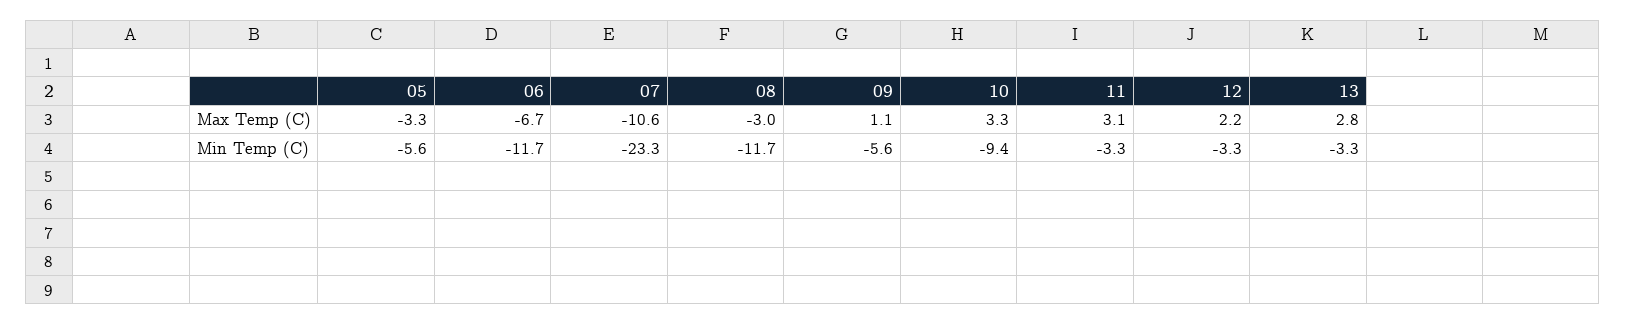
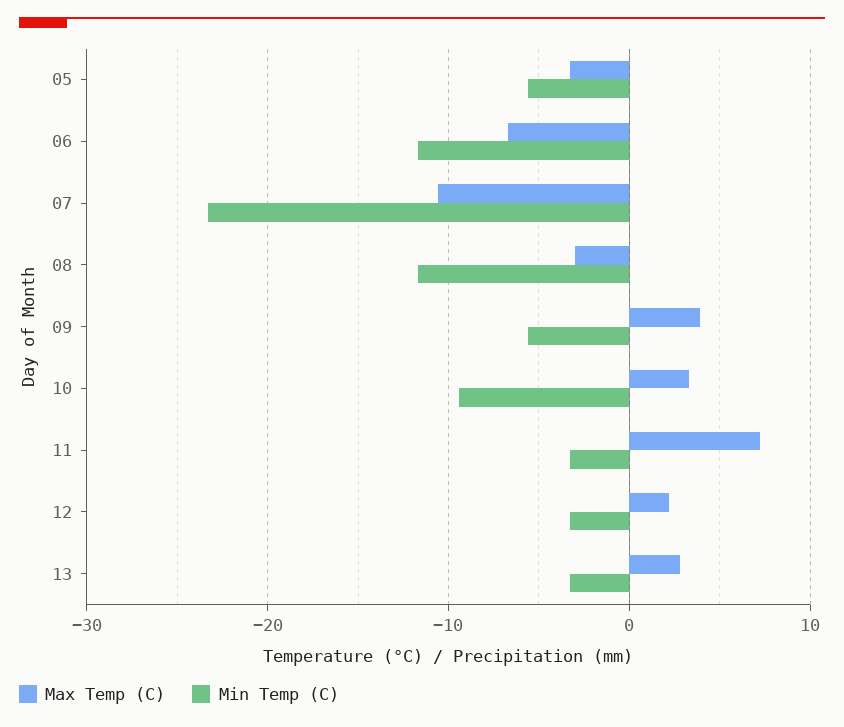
  {
    "Max Temp (C)": {
      "05": -3.3,
      "06": -6.7,
      "07": -10.6,
      "08": -3,
-     "09": 1.1,
+     "09": 4,
      "10": 3.3,
-     "11": 3.1,
+     "11": 7,
      "12": 2.2,
      "13": 2.8
    },
    "Min Temp (C)": {
      "05": -5.6,
      "06": -11.7,
      "07": -23.3,
      "08": -11.7,
      "09": -5.6,
      "10": -9.4,
      "11": -3.3,
      "12": -3.3,
      "13": -3.3
    }
  }

